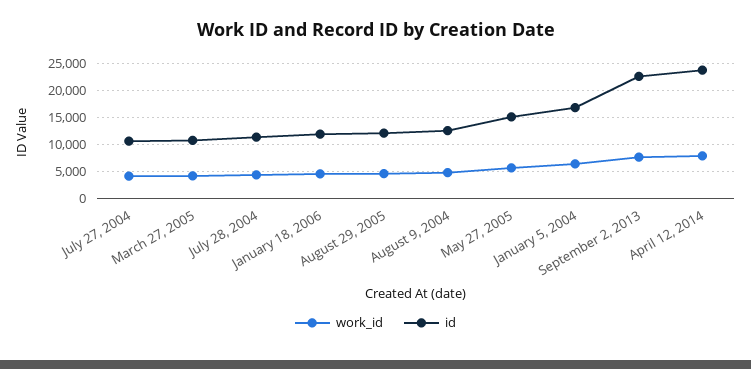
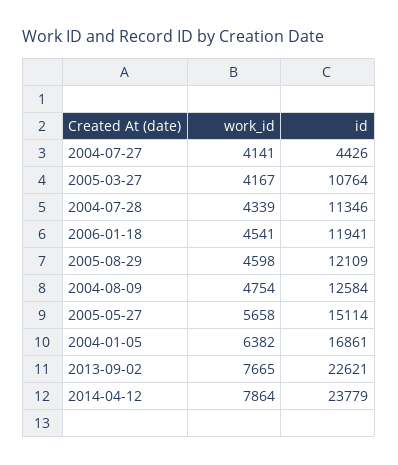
  {
    "work_id": {
      "July 27, 2004": 4141,
      "March 27, 2005": 4167,
      "July 28, 2004": 4339,
      "January 18, 2006": 4541,
      "August 29, 2005": 4598,
      "August 9, 2004": 4754,
      "May 27, 2005": 5658,
      "January 5, 2004": 6382,
      "September 2, 2013": 7665,
      "April 12, 2014": 7864
    },
    "id": {
-     "July 27, 2004": 10000,
+     "July 27, 2004": 4426,
      "March 27, 2005": 10764,
      "July 28, 2004": 11346,
      "January 18, 2006": 11941,
      "August 29, 2005": 12109,
      "August 9, 2004": 12584,
      "May 27, 2005": 15114,
      "January 5, 2004": 16861,
      "September 2, 2013": 22621,
      "April 12, 2014": 23779
    }
  }

